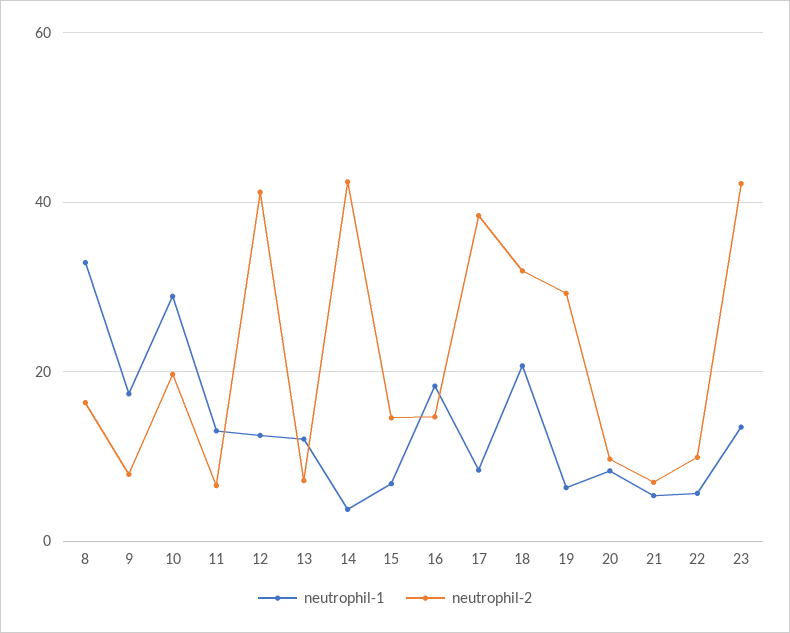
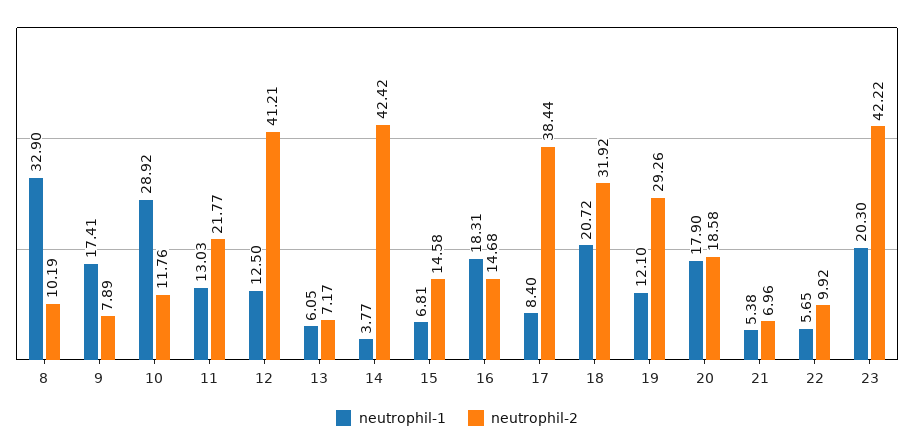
  {
    "neutrophil-1": {
      "8": 32.9,
      "9": 17.41,
      "10": 28.92,
      "11": 13.03,
      "12": 12.5,
-     "13": 12,
+     "13": 6.05,
      "14": 3.77,
      "15": 6.81,
      "16": 18.31,
      "17": 8.4,
      "18": 20.72,
-     "19": 6,
+     "19": 12.1,
-     "20": 8,
+     "20": 17.9,
      "21": 5.38,
      "22": 5.65,
-     "23": 14
+     "23": 20.3
    },
    "neutrophil-2": {
-     "8": 16,
+     "8": 10.19,
      "9": 7.89,
-     "10": 20,
+     "10": 11.76,
-     "11": 6,
+     "11": 21.77,
      "12": 41.21,
      "13": 7.17,
      "14": 42.42,
      "15": 14.58,
      "16": 14.68,
      "17": 38.44,
      "18": 31.92,
      "19": 29.26,
-     "20": 10,
+     "20": 18.58,
      "21": 6.96,
      "22": 9.92,
      "23": 42.22
    }
  }

